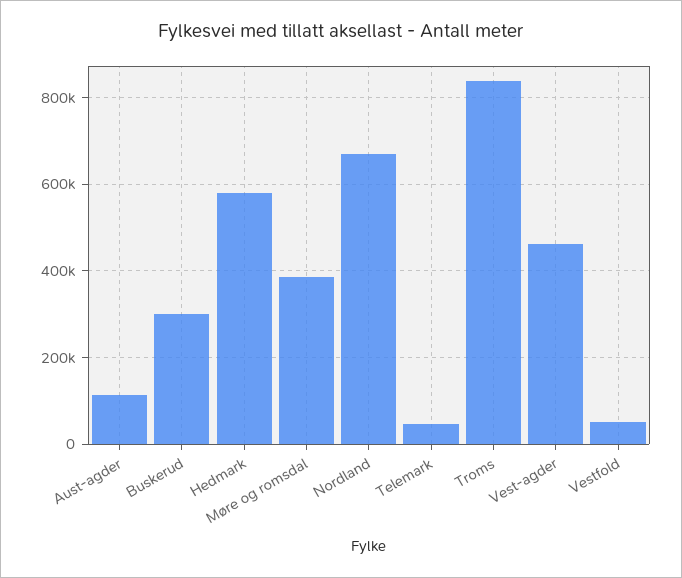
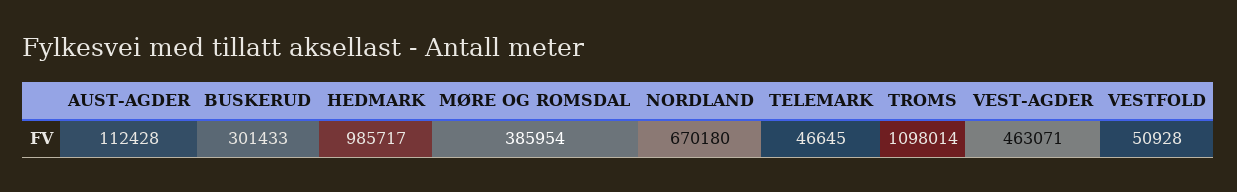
  {
    "Aust-agder": 112428,
    "Buskerud": 301433,
-   "Hedmark": 580000,
+   "Hedmark": 985717,
    "Møre og romsdal": 385954,
    "Nordland": 670180,
    "Telemark": 46645,
-   "Troms": 840000,
+   "Troms": 1098014,
    "Vest-agder": 463071,
    "Vestfold": 50928
  }

